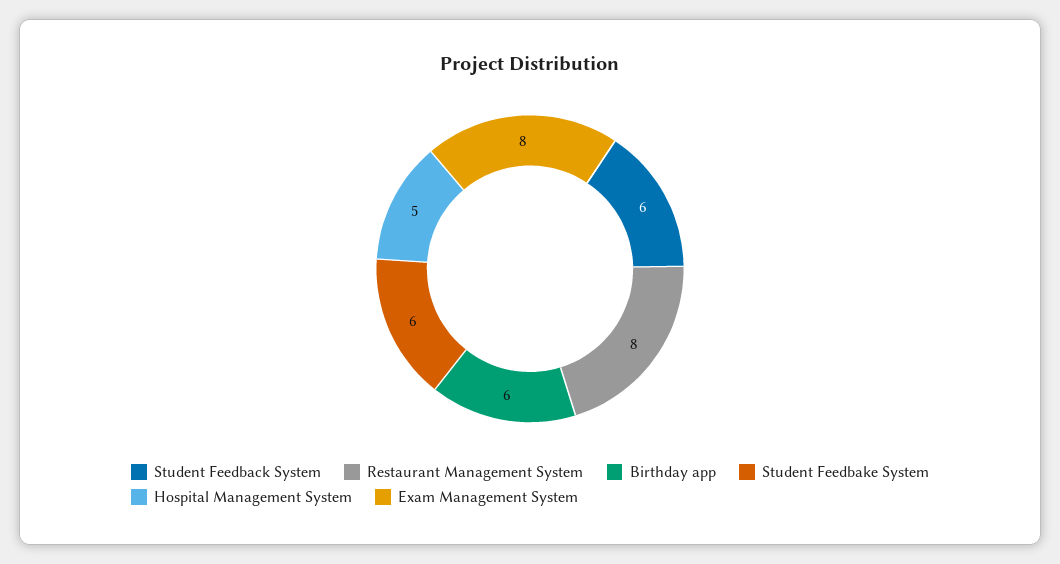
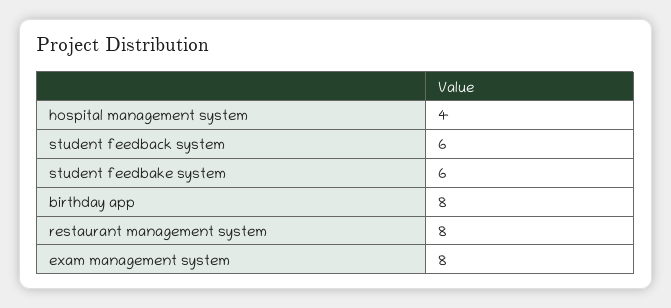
  {
    "Student Feedback System": 6,
    "Restaurant Management System": 8,
-   "Birthday app": 6,
+   "Birthday app": 8,
    "Student Feedbake System": 6,
-   "Hospital Management System": 5,
+   "Hospital Management System": 4,
    "Exam Management System": 8
  }

